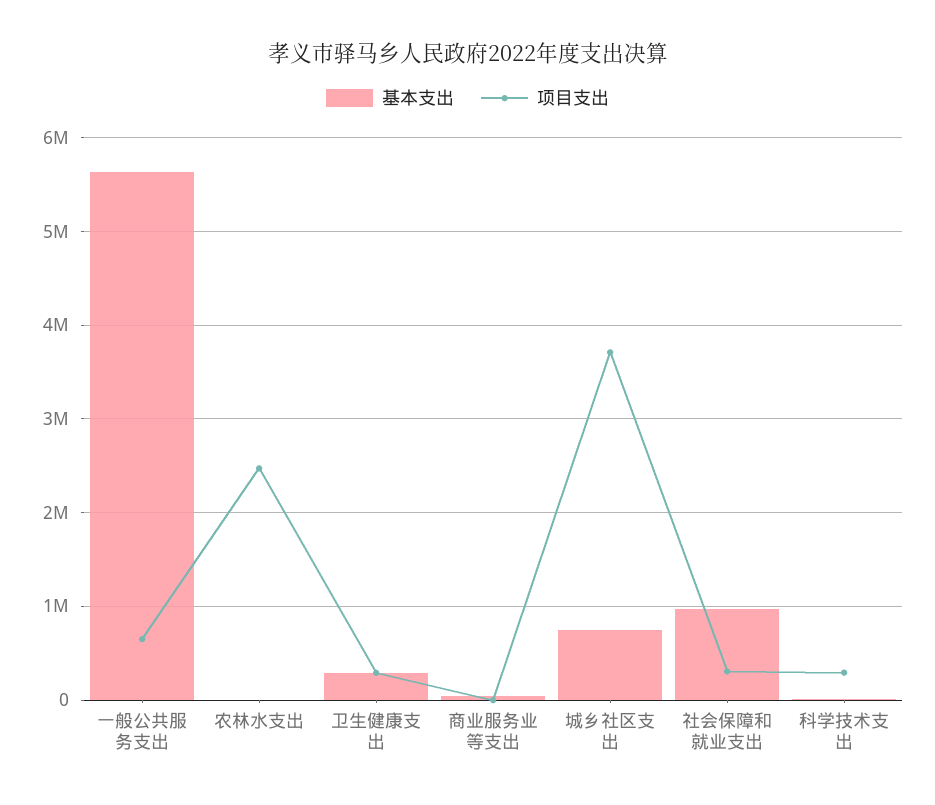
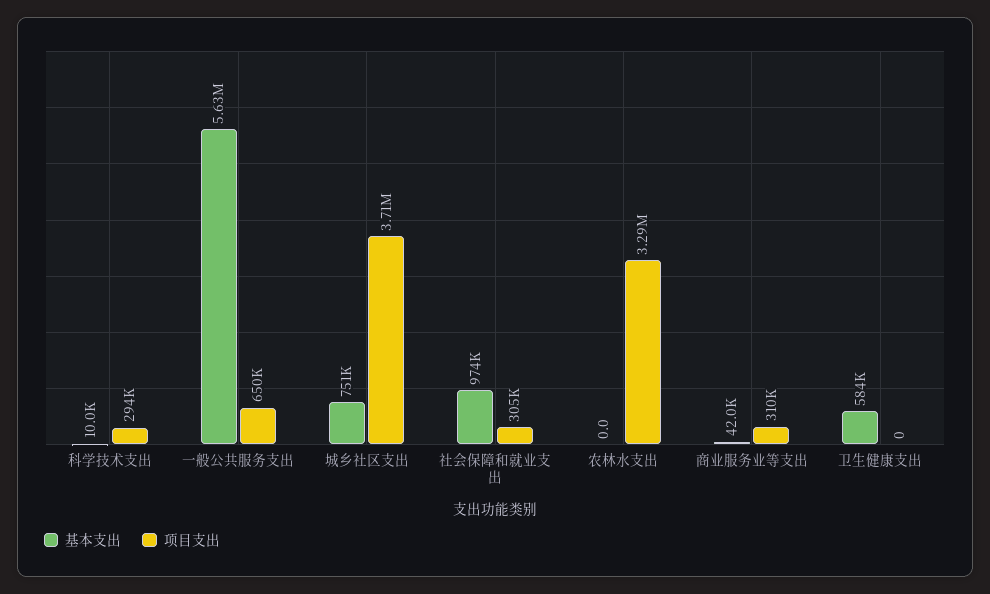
  {
    "基本支出": {
      "一般公共服务支出": 5630000,
      "农林水支出": 0,
-     "卫生健康支出": 300000,
+     "卫生健康支出": 584000,
      "商业服务业等支出": 42000,
      "城乡社区支出": 751000,
      "社会保障和就业支出": 974000,
      "科学技术支出": 10000
    },
    "项目支出": {
      "一般公共服务支出": 650000,
-     "农林水支出": 2500000,
+     "农林水支出": 3290000,
-     "卫生健康支出": 300000,
+     "卫生健康支出": 0,
-     "商业服务业等支出": 0,
+     "商业服务业等支出": 310000,
      "城乡社区支出": 3710000,
      "社会保障和就业支出": 305000,
      "科学技术支出": 294000
    }
  }

